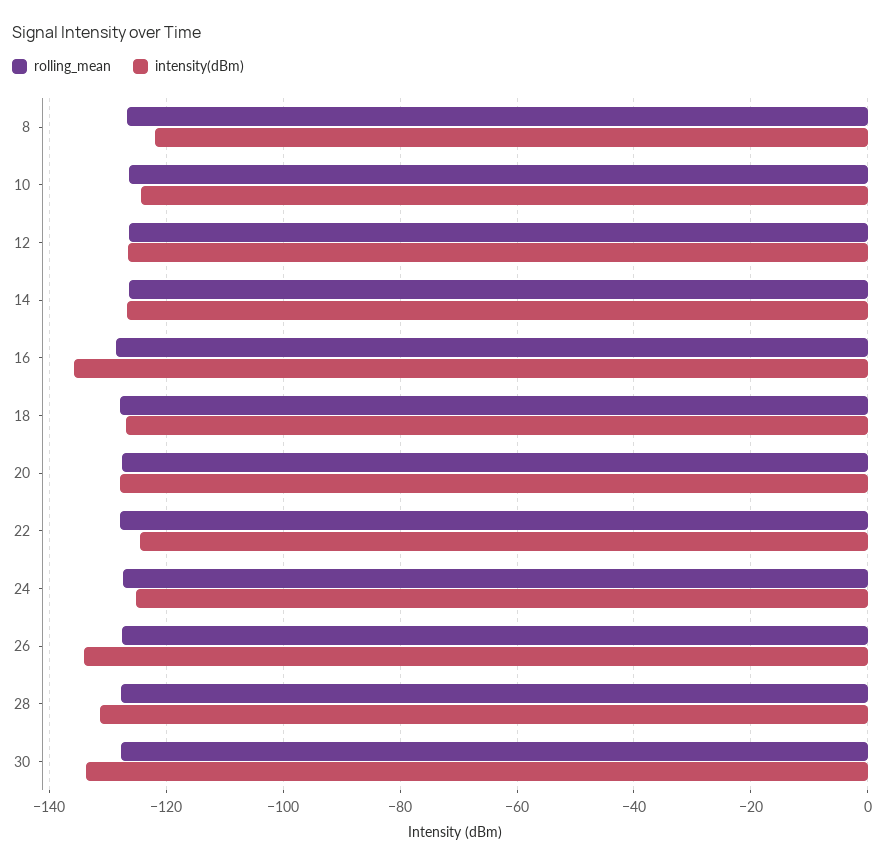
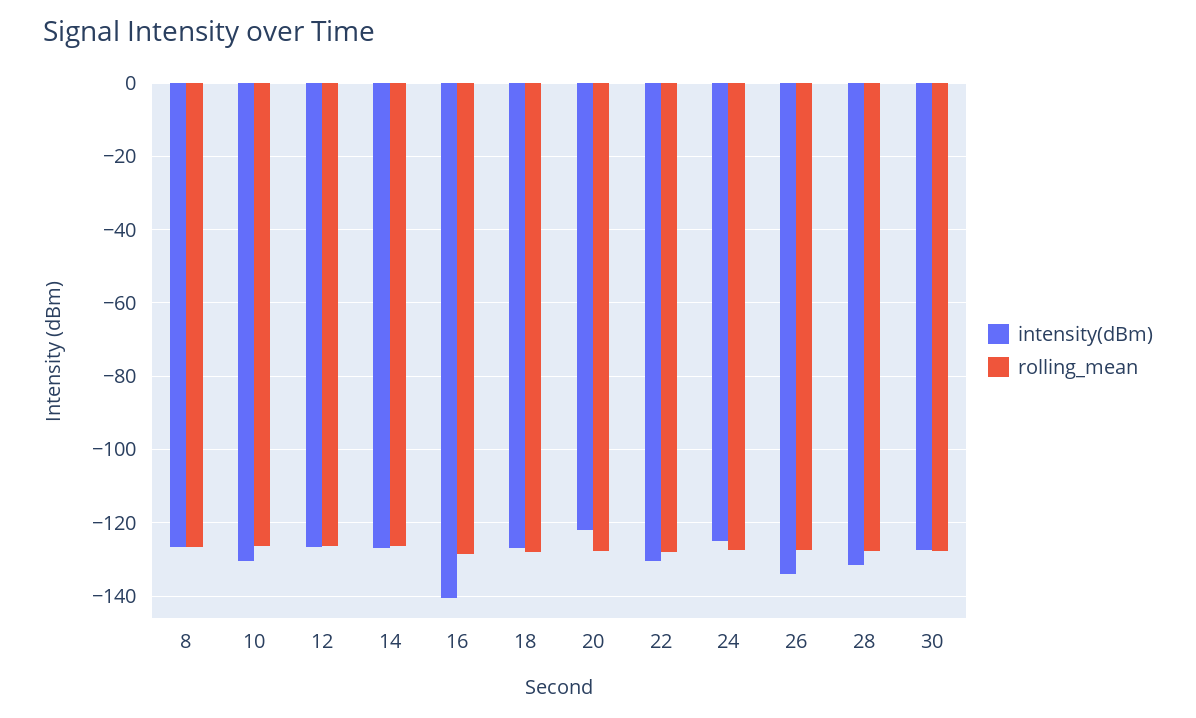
  {
    "rolling_mean": {
      "8": -126,
      "10": -126,
      "12": -126,
      "14": -126,
      "16": -128,
      "18": -128,
      "20": -128,
      "22": -128,
      "24": -128,
      "26": -128,
      "28": -128,
      "30": -128
    },
    "intensity(dBm)": {
-     "8": -122,
+     "8": -126,
-     "10": -124,
+     "10": -130,
      "12": -126,
      "14": -126,
-     "16": -136,
+     "16": -140,
      "18": -126,
-     "20": -128,
+     "20": -122,
-     "22": -124,
+     "22": -130,
      "24": -126,
      "26": -134,
      "28": -132,
-     "30": -134
+     "30": -128
    }
  }

